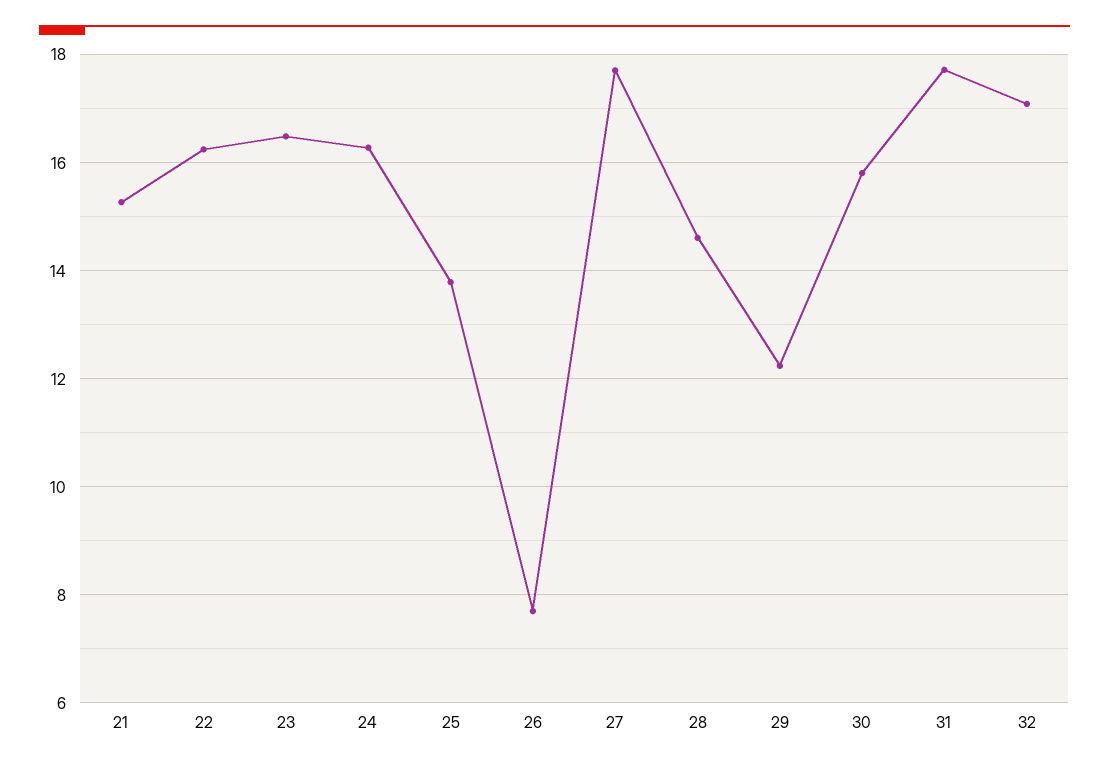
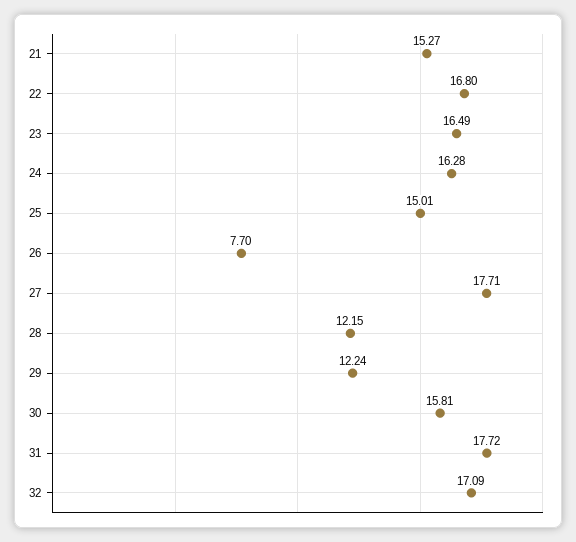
  {
    "21": 15.27,
-   "22": 16.2,
+   "22": 16.8,
    "23": 16.49,
    "24": 16.28,
-   "25": 13.8,
+   "25": 15.01,
    "26": 7.7,
    "27": 17.71,
-   "28": 14.6,
+   "28": 12.15,
    "29": 12.24,
    "30": 15.81,
    "31": 17.72,
    "32": 17.09
  }

